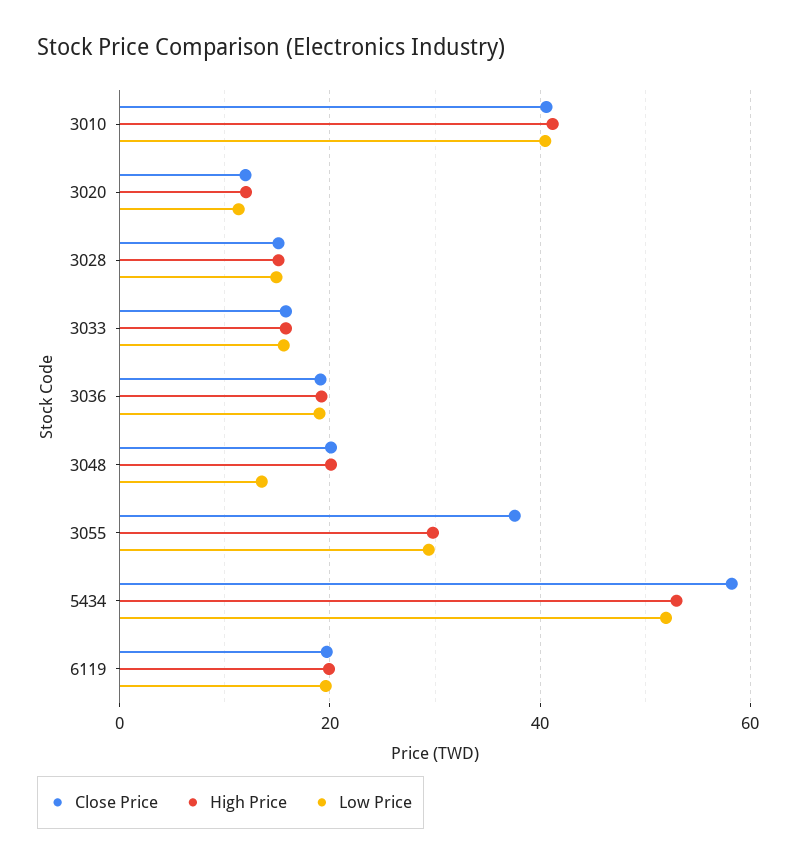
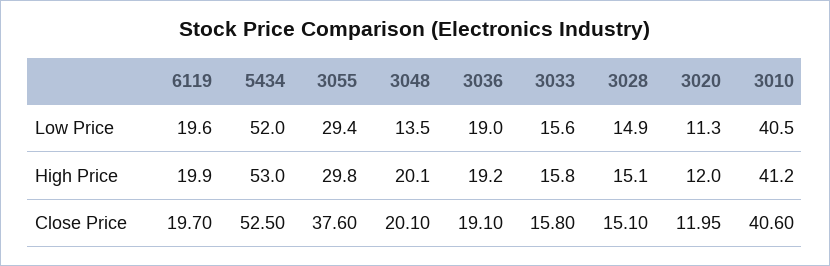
  {
    "Close Price": {
      "3010": 40.6,
      "3020": 11.95,
      "3028": 15.1,
      "3033": 15.8,
      "3036": 19.1,
      "3048": 20.1,
      "3055": 37.6,
-     "5434": 58,
+     "5434": 52.5,
      "6119": 19.7
    },
    "High Price": {
      "3010": 41.2,
      "3020": 12,
      "3028": 15.1,
      "3033": 15.8,
      "3036": 19.2,
      "3048": 20.1,
      "3055": 29.8,
      "5434": 53,
      "6119": 19.9
    },
    "Low Price": {
      "3010": 40.5,
      "3020": 11.3,
      "3028": 14.9,
      "3033": 15.6,
      "3036": 19,
      "3048": 13.5,
      "3055": 29.4,
      "5434": 52,
      "6119": 19.6
    }
  }

